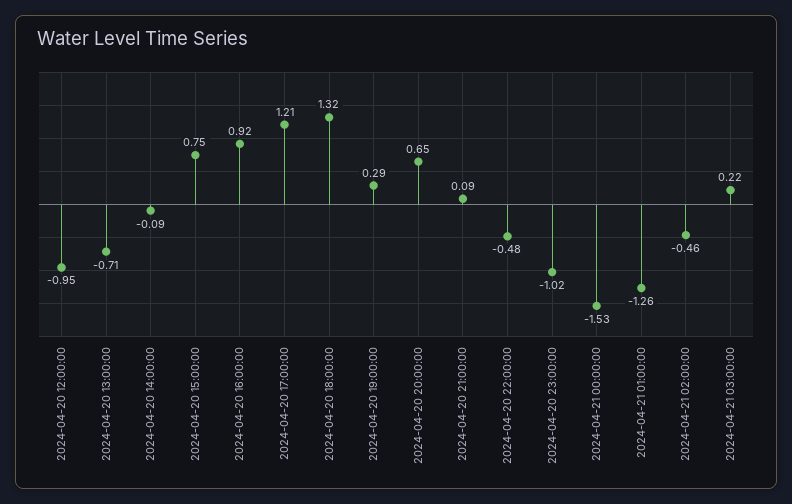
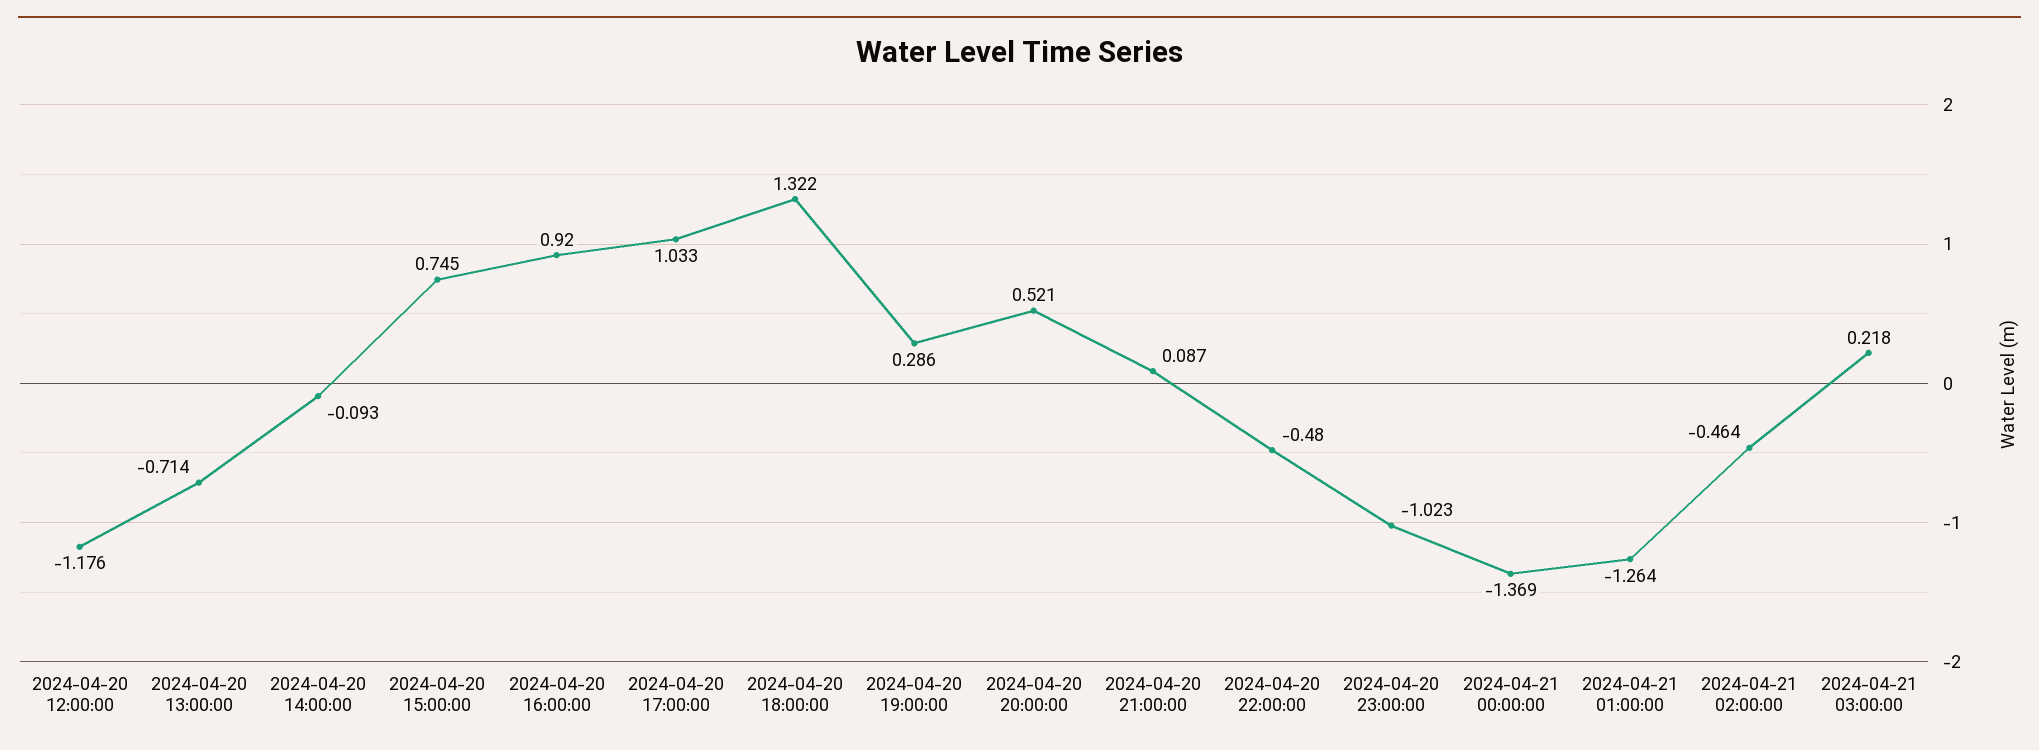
  {
-   "2024-04-20 12:00:00": -0.95,
+   "2024-04-20 12:00:00": -1.176,
    "2024-04-20 13:00:00": -0.714,
    "2024-04-20 14:00:00": -0.093,
    "2024-04-20 15:00:00": 0.745,
    "2024-04-20 16:00:00": 0.92,
-   "2024-04-20 17:00:00": 1.21,
+   "2024-04-20 17:00:00": 1.033,
    "2024-04-20 18:00:00": 1.322,
    "2024-04-20 19:00:00": 0.286,
-   "2024-04-20 20:00:00": 0.65,
+   "2024-04-20 20:00:00": 0.521,
    "2024-04-20 21:00:00": 0.087,
    "2024-04-20 22:00:00": -0.48,
    "2024-04-20 23:00:00": -1.023,
-   "2024-04-21 00:00:00": -1.53,
+   "2024-04-21 00:00:00": -1.369,
    "2024-04-21 01:00:00": -1.264,
    "2024-04-21 02:00:00": -0.464,
    "2024-04-21 03:00:00": 0.218
  }

